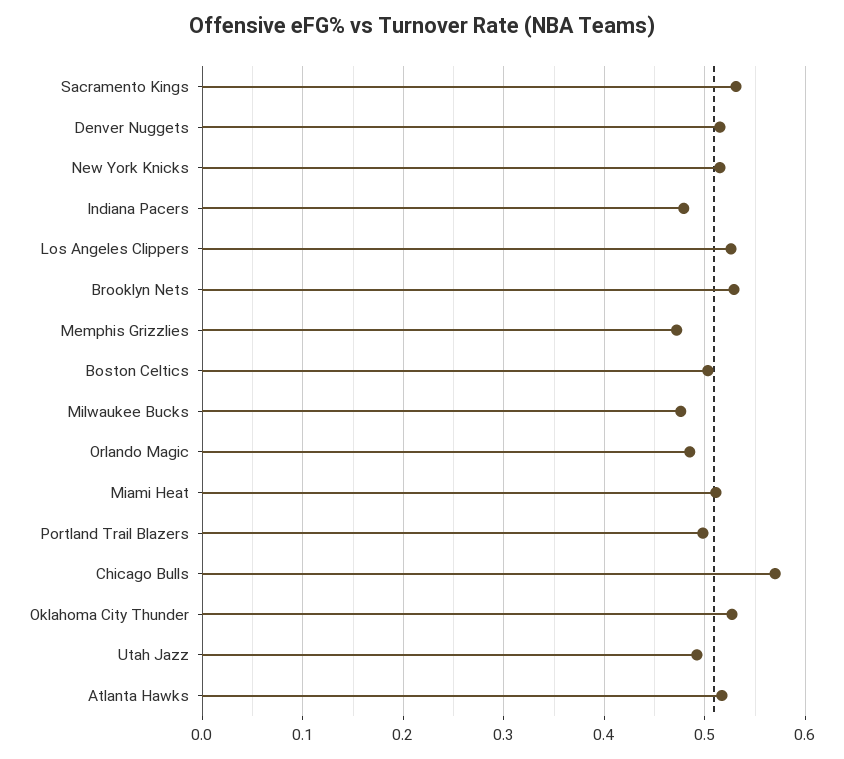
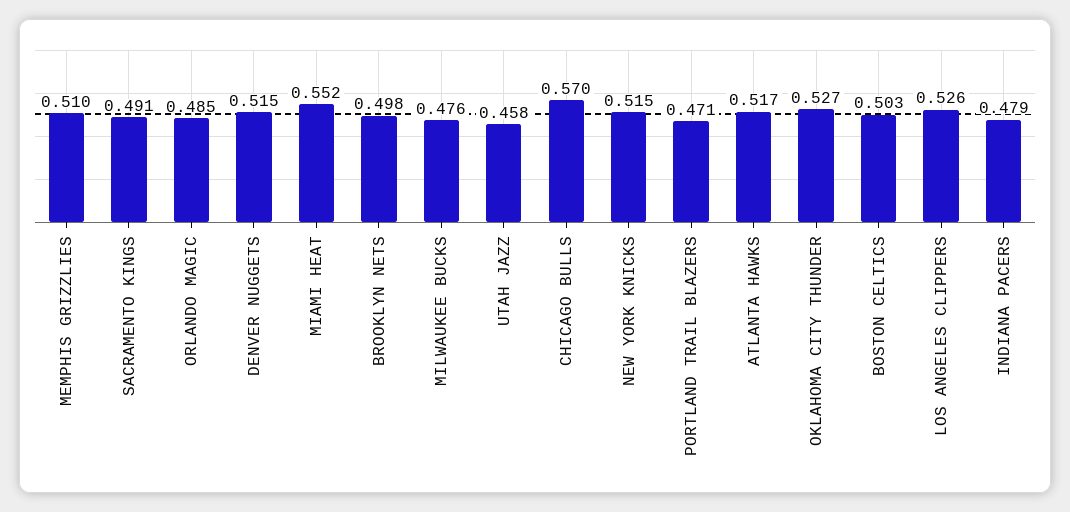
  {
-   "Sacramento Kings": 0.53,
+   "Sacramento Kings": 0.491,
    "Denver Nuggets": 0.515,
    "New York Knicks": 0.515,
    "Indiana Pacers": 0.479,
    "Los Angeles Clippers": 0.526,
-   "Brooklyn Nets": 0.53,
+   "Brooklyn Nets": 0.498,
-   "Memphis Grizzlies": 0.47,
+   "Memphis Grizzlies": 0.51,
    "Boston Celtics": 0.503,
    "Milwaukee Bucks": 0.476,
    "Orlando Magic": 0.485,
-   "Miami Heat": 0.51,
+   "Miami Heat": 0.552,
-   "Portland Trail Blazers": 0.5,
+   "Portland Trail Blazers": 0.471,
    "Chicago Bulls": 0.57,
    "Oklahoma City Thunder": 0.527,
-   "Utah Jazz": 0.49,
+   "Utah Jazz": 0.458,
    "Atlanta Hawks": 0.517
  }

